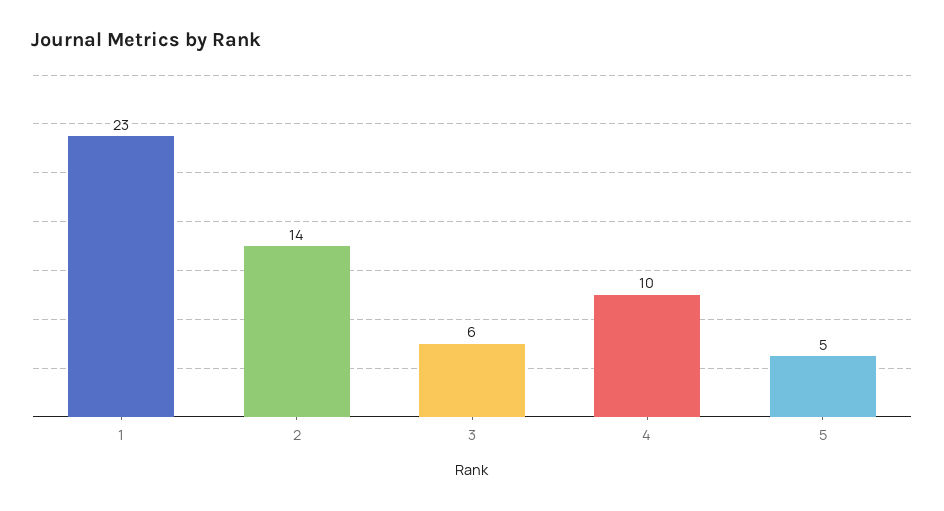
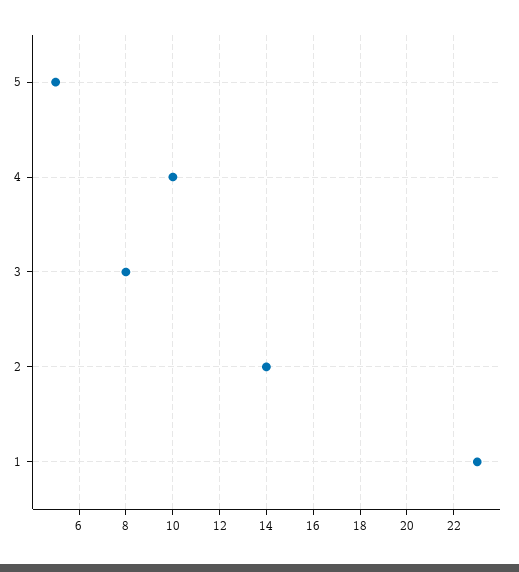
  {
    "1": 23,
    "2": 14,
-   "3": 6,
+   "3": 8,
    "4": 10,
    "5": 5
  }

